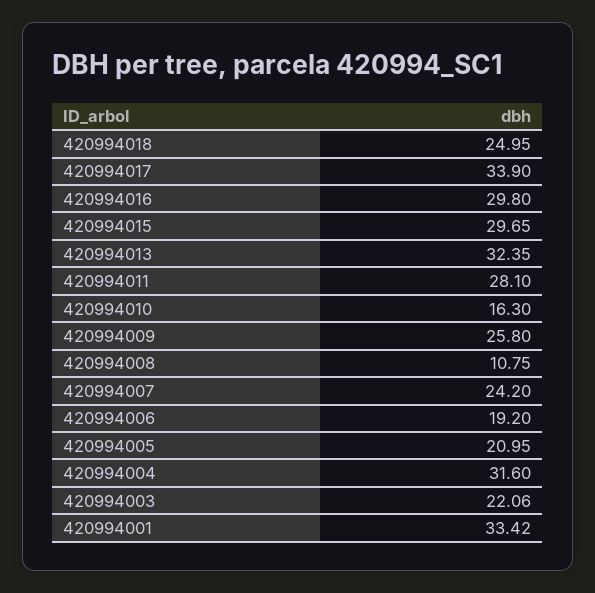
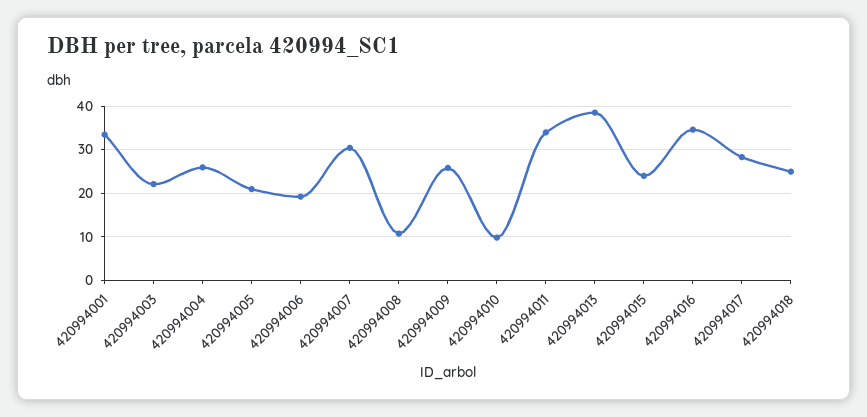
  {
    "420994018": 24.95,
-   "420994017": 33.9,
+   "420994017": 28,
-   "420994016": 29.8,
+   "420994016": 34,
-   "420994015": 29.65,
+   "420994015": 24,
-   "420994013": 32.35,
+   "420994013": 38,
-   "420994011": 28.1,
+   "420994011": 34,
-   "420994010": 16.3,
+   "420994010": 10,
    "420994009": 25.8,
    "420994008": 10.75,
-   "420994007": 24.2,
+   "420994007": 30,
    "420994006": 19.2,
    "420994005": 20.95,
-   "420994004": 31.6,
+   "420994004": 26,
    "420994003": 22.06,
    "420994001": 33.42
  }

